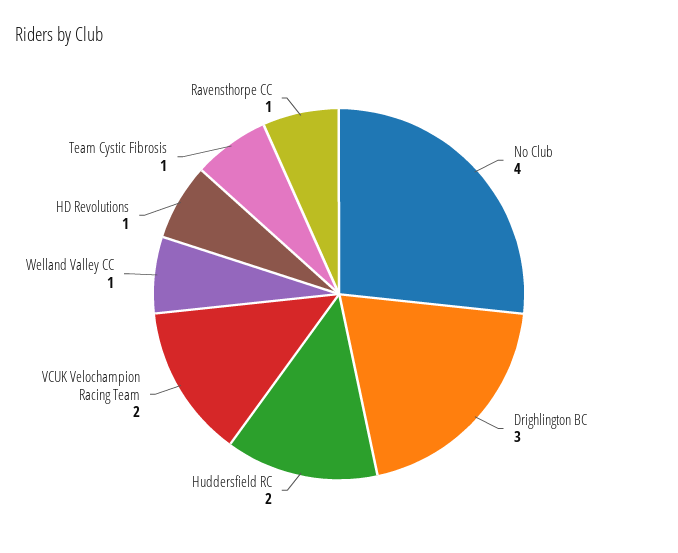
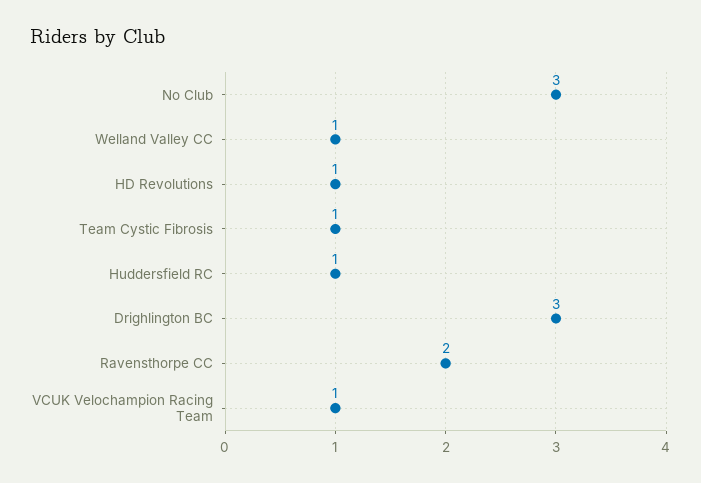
  {
-   "No Club": 4,
+   "No Club": 3,
    "Drighlington BC": 3,
-   "Huddersfield RC": 2,
+   "Huddersfield RC": 1,
-   "VCUK Velochampion Racing Team": 2,
+   "VCUK Velochampion Racing Team": 1,
    "Welland Valley CC": 1,
    "HD Revolutions": 1,
    "Team Cystic Fibrosis": 1,
-   "Ravensthorpe CC": 1
+   "Ravensthorpe CC": 2
  }

